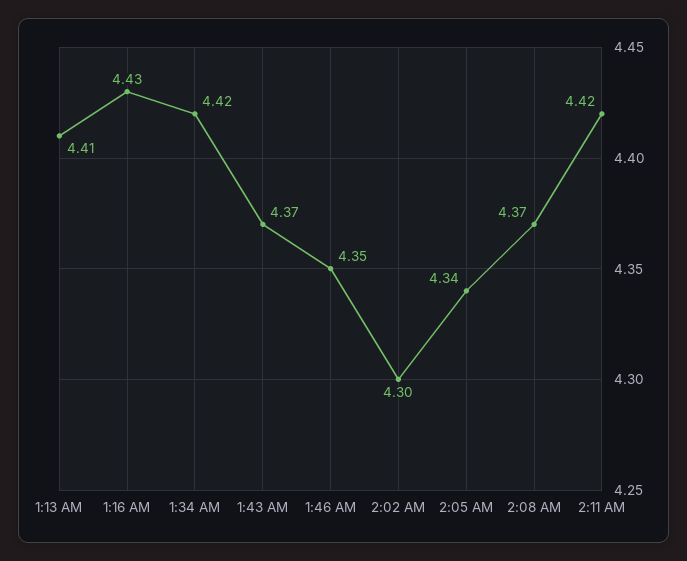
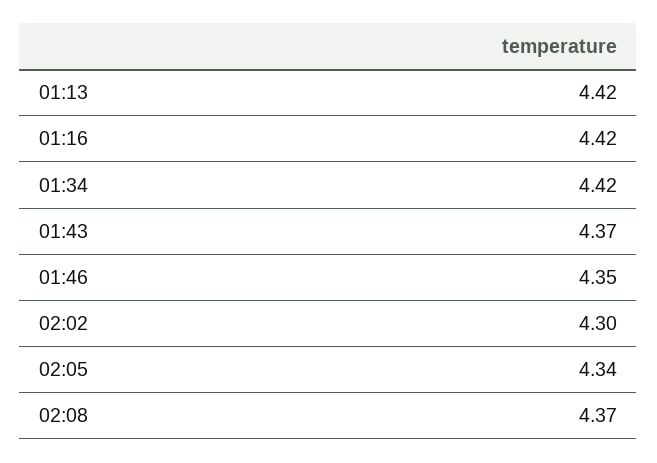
  {
-   "1:13 AM": 4.41,
+   "1:13 AM": 4.42,
-   "1:16 AM": 4.43,
+   "1:16 AM": 4.42,
    "1:34 AM": 4.42,
    "1:43 AM": 4.37,
    "1:46 AM": 4.35,
    "2:02 AM": 4.3,
    "2:05 AM": 4.34,
-   "2:08 AM": 4.37,
+   "2:08 AM": 4.37
-   "2:11 AM": 4.42
  }

